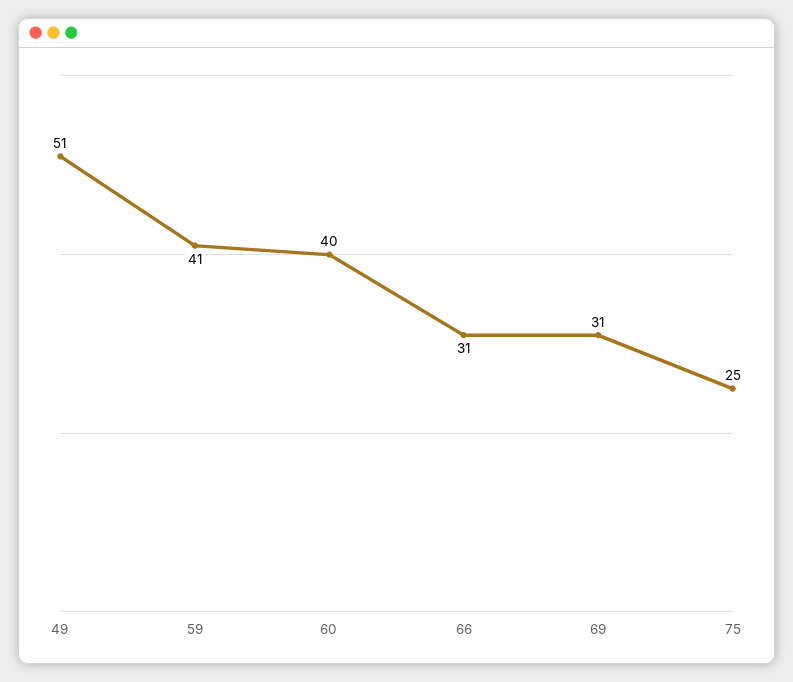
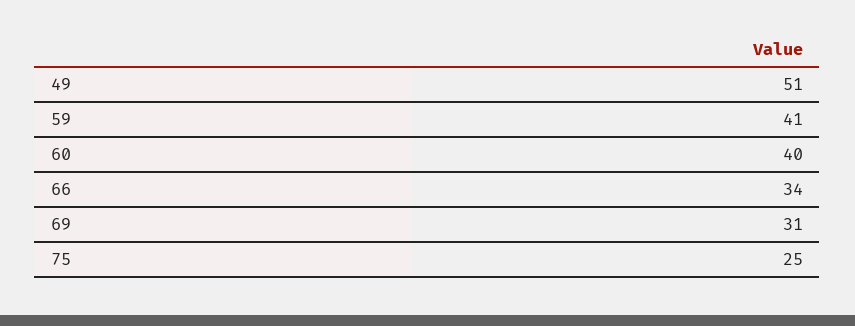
  {
    "49": 51,
    "59": 41,
    "60": 40,
-   "66": 31,
+   "66": 34,
    "69": 31,
    "75": 25
  }

